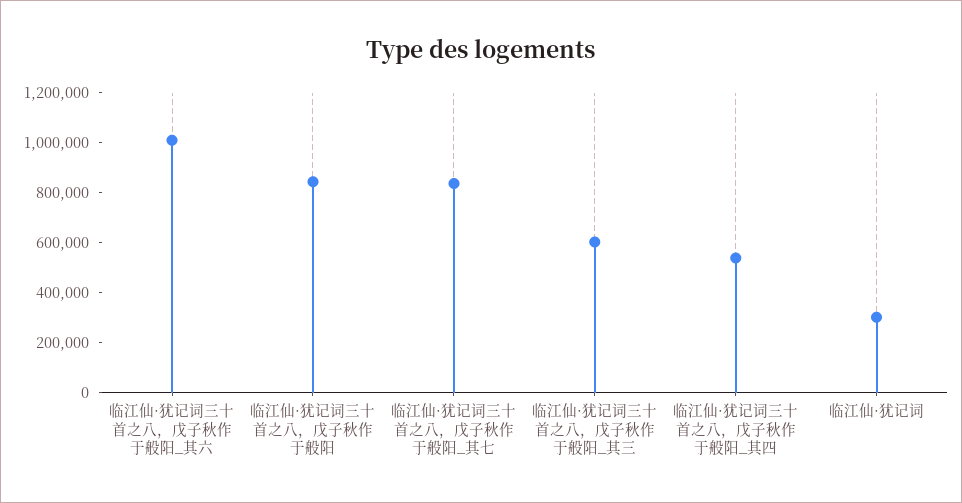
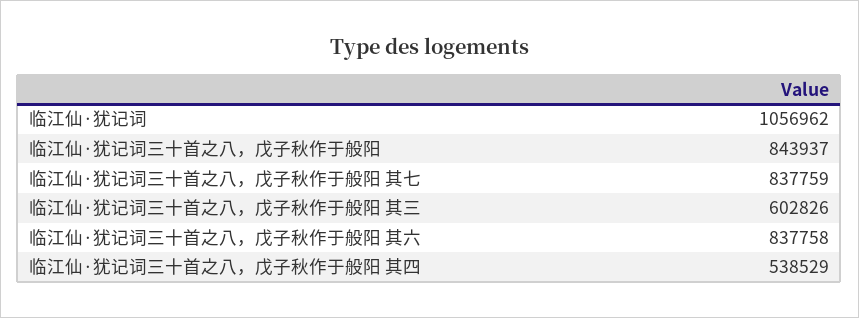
  {
-   "临江仙·犹记词三十首之八，戊子秋作于般阳_其六": 1000000,
+   "临江仙·犹记词三十首之八，戊子秋作于般阳_其六": 837758,
    "临江仙·犹记词三十首之八，戊子秋作于般阳": 843937,
    "临江仙·犹记词三十首之八，戊子秋作于般阳_其七": 837759,
    "临江仙·犹记词三十首之八，戊子秋作于般阳_其三": 602826,
    "临江仙·犹记词三十首之八，戊子秋作于般阳_其四": 538529,
-   "临江仙·犹记词": 300000
+   "临江仙·犹记词": 1056962
  }

